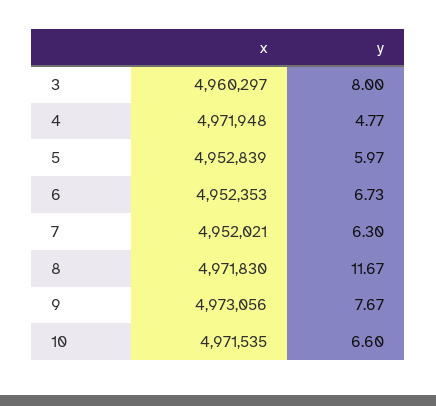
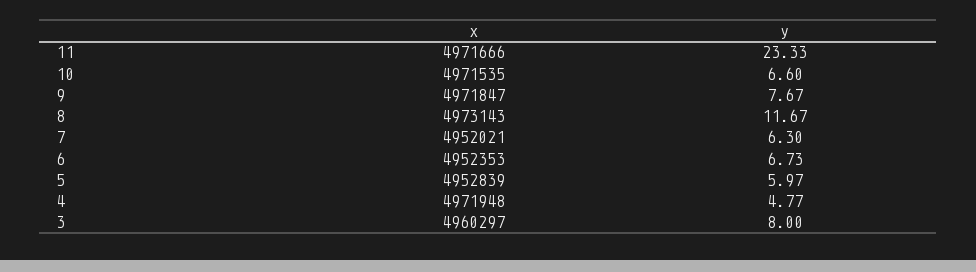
  {
    "x": {
      "3": 4960297,
      "4": 4971948,
      "5": 4952839,
      "6": 4952353,
      "7": 4952021,
-     "8": 4971830,
+     "8": 4973143,
-     "9": 4973056,
+     "9": 4971847,
-     "10": 4971535
+     "10": 4971535,
+     "11": 4971666
    },
    "y": {
      "3": 8,
      "4": 4.77,
      "5": 5.97,
      "6": 6.73,
      "7": 6.3,
      "8": 11.67,
      "9": 7.67,
-     "10": 6.6
+     "10": 6.6,
+     "11": 23.33
    }
  }

